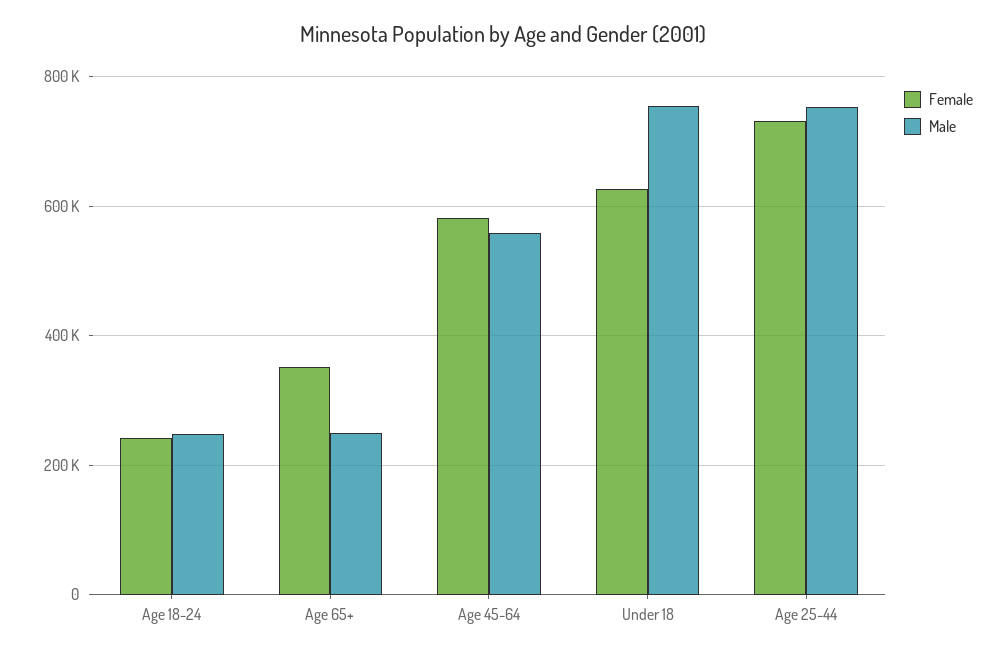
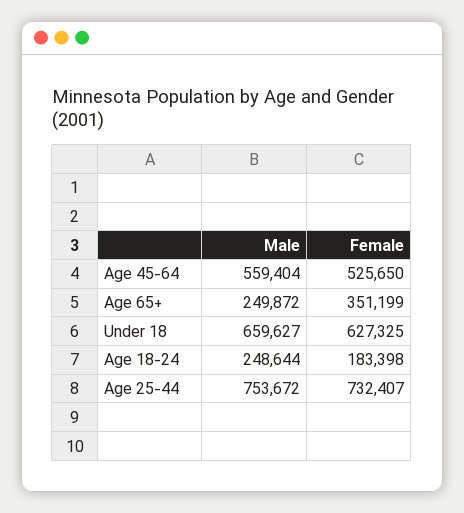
  {
    "Female": {
-     "Age 18-24": 240000,
+     "Age 18-24": 183398,
      "Age 65+": 351199,
-     "Age 45-64": 580000,
+     "Age 45-64": 525650,
      "Under 18": 627325,
      "Age 25-44": 732407
    },
    "Male": {
      "Age 18-24": 248644,
      "Age 65+": 249872,
      "Age 45-64": 559404,
-     "Under 18": 760000,
+     "Under 18": 659627,
      "Age 25-44": 753672
    }
  }

